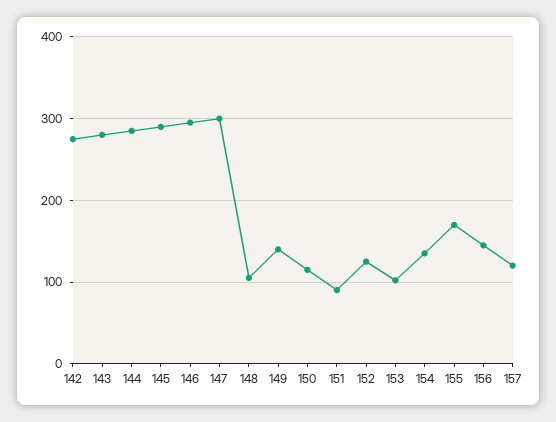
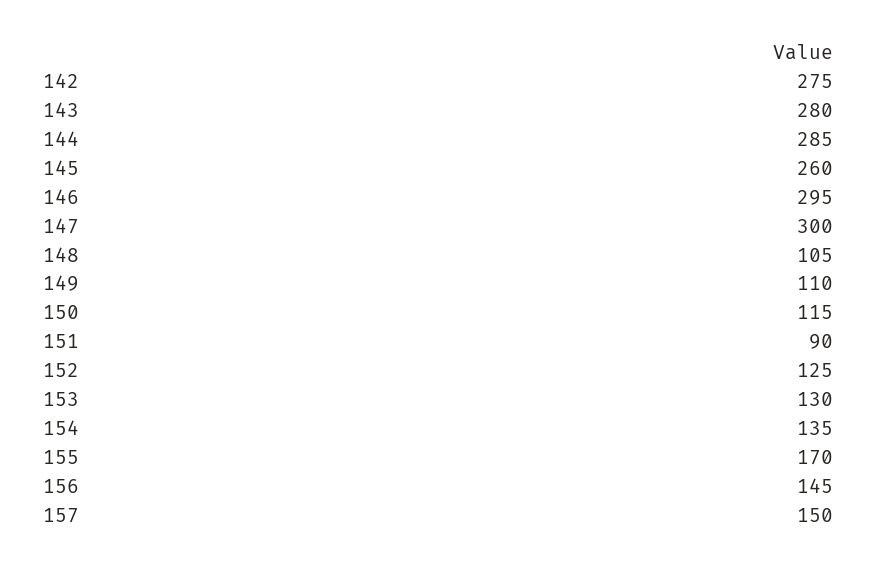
  {
    "142": 275,
    "143": 280,
    "144": 285,
-   "145": 290,
+   "145": 260,
    "146": 295,
    "147": 300,
    "148": 105,
-   "149": 140,
+   "149": 110,
    "150": 115,
    "151": 90,
    "152": 125,
-   "153": 100,
+   "153": 130,
    "154": 135,
    "155": 170,
    "156": 145,
-   "157": 120
+   "157": 150
  }

